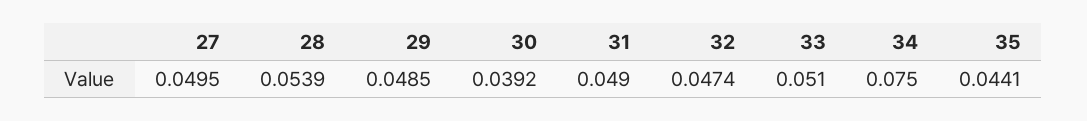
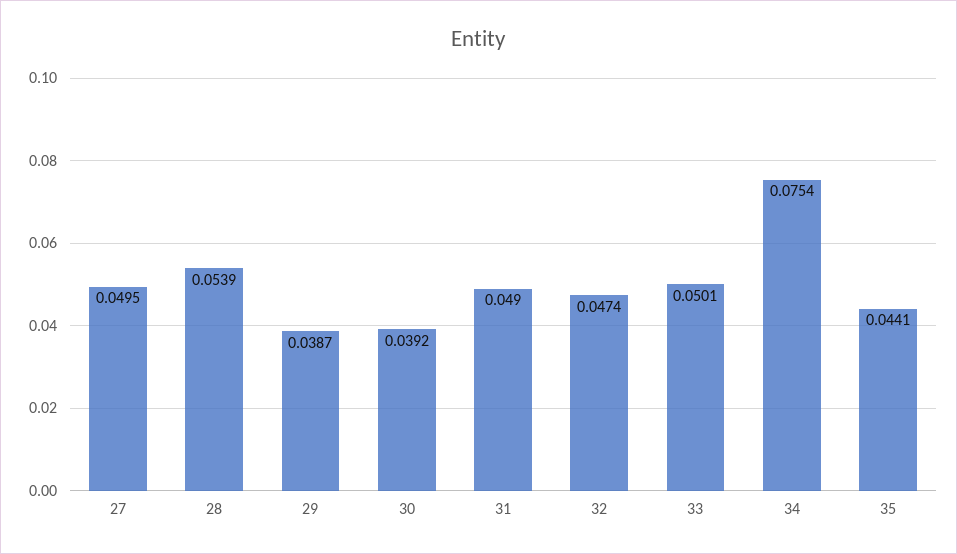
  {
    "27": 0.0495,
    "28": 0.0539,
-   "29": 0.0485,
+   "29": 0.0387,
    "30": 0.0392,
    "31": 0.049,
    "32": 0.0474,
-   "33": 0.051,
+   "33": 0.0501,
-   "34": 0.075,
+   "34": 0.0754,
    "35": 0.0441
  }

